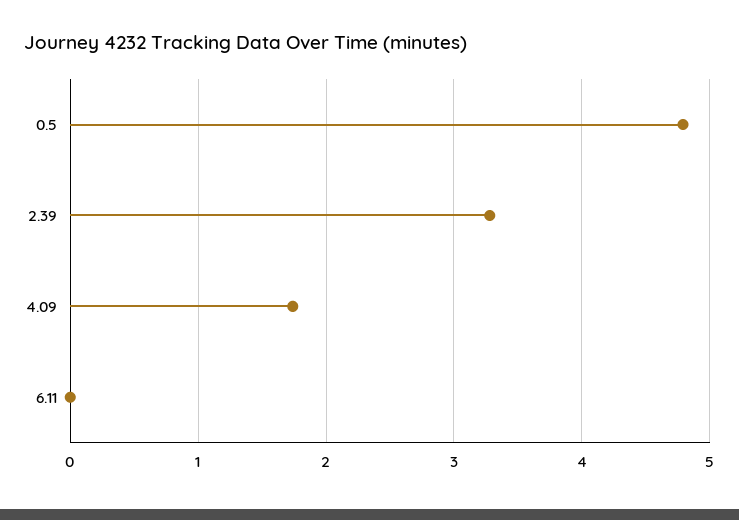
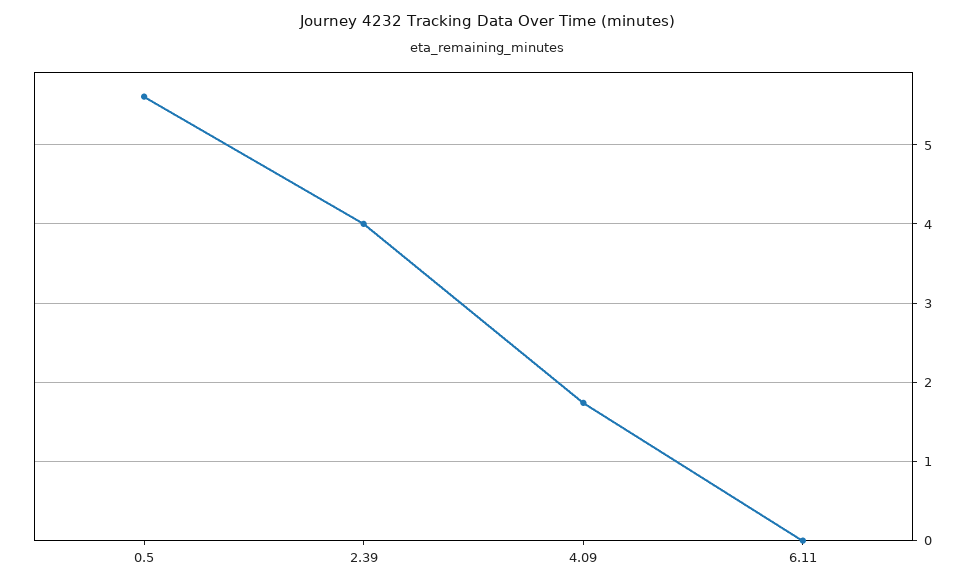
  {
-   "0.5": 4.8,
+   "0.5": 5.6,
-   "2.39": 3.3,
+   "2.39": 4,
    "4.09": 1.7,
    "6.11": 0
  }

